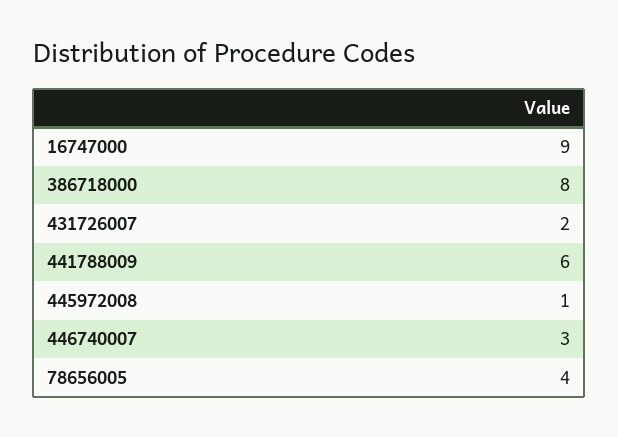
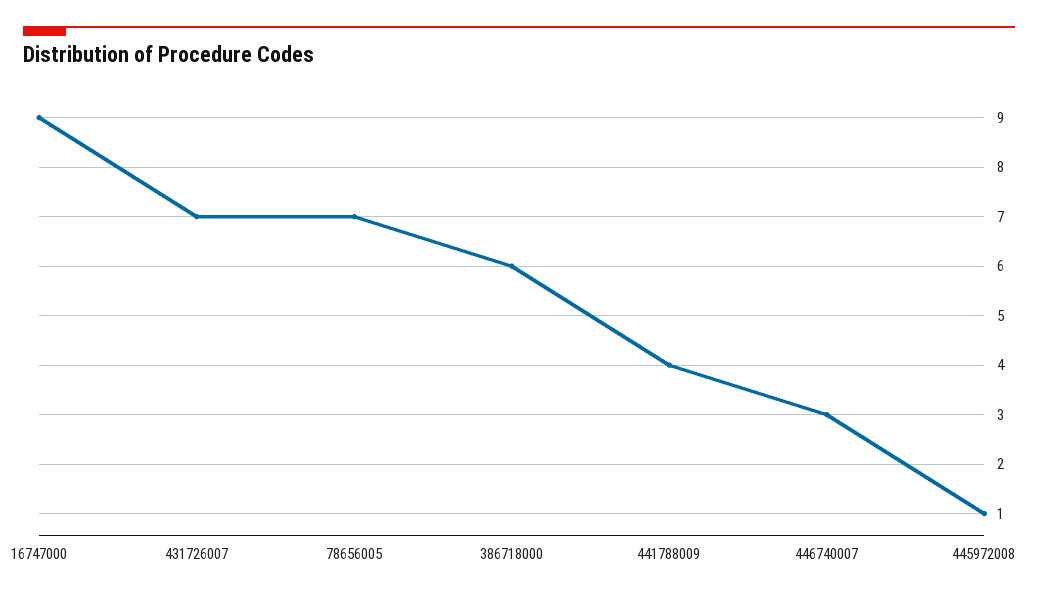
  {
    "16747000": 9,
-   "386718000": 8,
+   "386718000": 6,
-   "431726007": 2,
+   "431726007": 7,
-   "441788009": 6,
+   "441788009": 4,
    "445972008": 1,
    "446740007": 3,
-   "78656005": 4
+   "78656005": 7
  }

